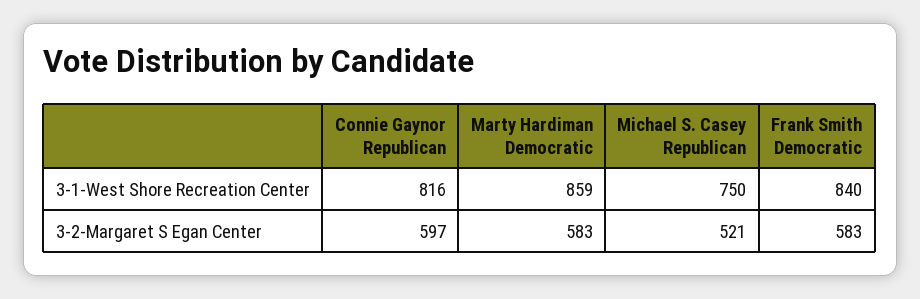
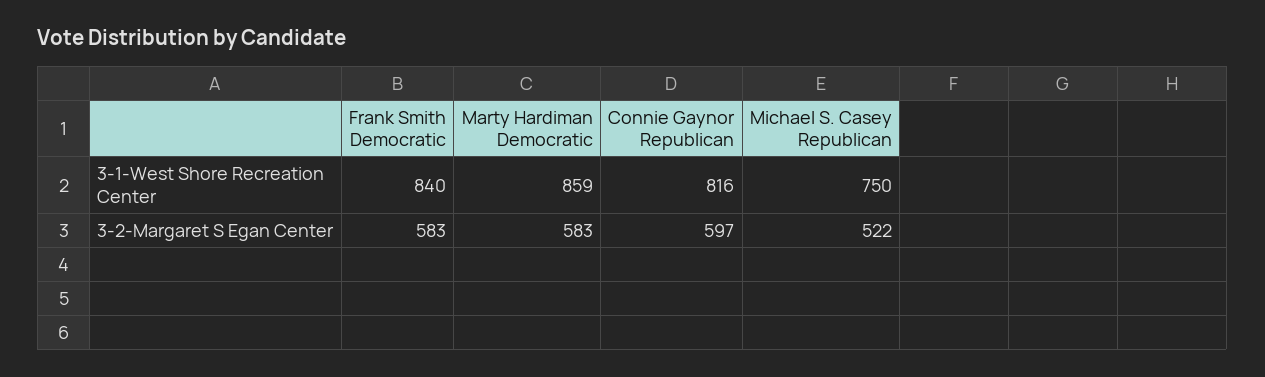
  {
    "Connie Gaynor Republican": {
      "3-1-West Shore Recreation Center": 816,
      "3-2-Margaret S Egan Center": 597
    },
    "Marty Hardiman Democratic": {
      "3-1-West Shore Recreation Center": 859,
      "3-2-Margaret S Egan Center": 583
    },
    "Michael S. Casey Republican": {
      "3-1-West Shore Recreation Center": 750,
-     "3-2-Margaret S Egan Center": 521
+     "3-2-Margaret S Egan Center": 522
    },
    "Frank Smith Democratic": {
      "3-1-West Shore Recreation Center": 840,
      "3-2-Margaret S Egan Center": 583
    }
  }

